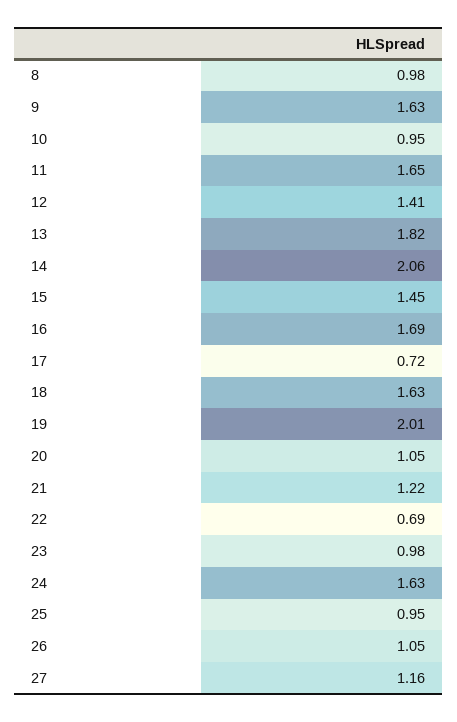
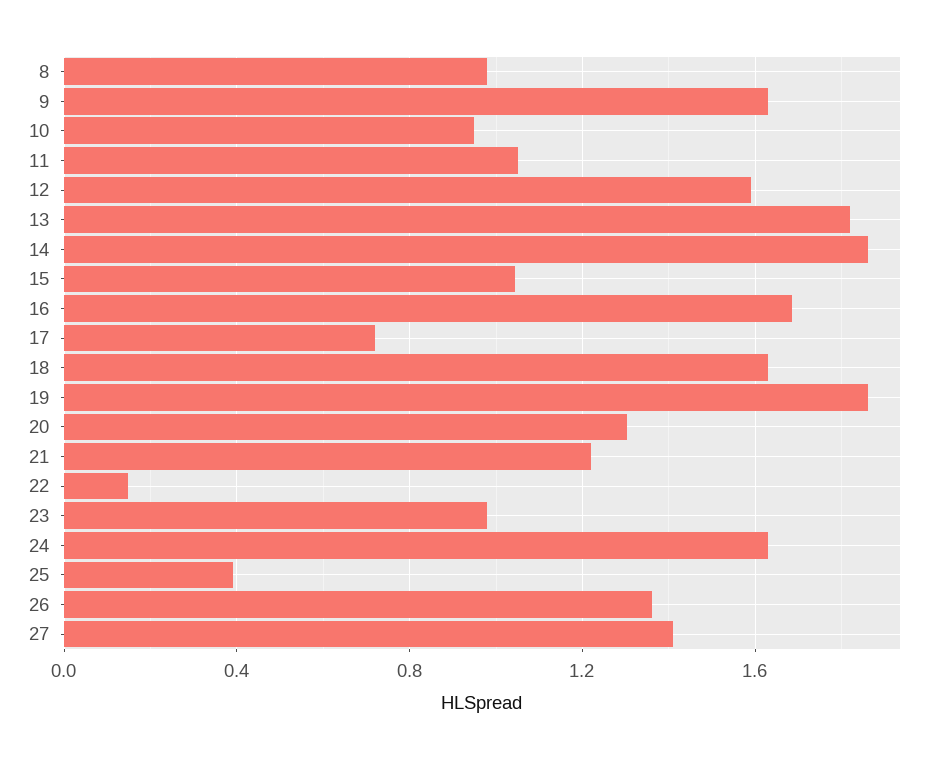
  {
    "8": 0.98,
    "9": 1.63,
    "10": 0.95,
-   "11": 1.65,
+   "11": 1.05,
-   "12": 1.41,
+   "12": 1.6,
    "13": 1.82,
-   "14": 2.06,
+   "14": 1.85,
-   "15": 1.45,
+   "15": 1.05,
    "16": 1.69,
    "17": 0.72,
    "18": 1.63,
-   "19": 2.01,
+   "19": 1.85,
-   "20": 1.05,
+   "20": 1.3,
    "21": 1.22,
-   "22": 0.69,
+   "22": 0.15,
    "23": 0.98,
    "24": 1.63,
-   "25": 0.95,
+   "25": 0.4,
-   "26": 1.05,
+   "26": 1.35,
-   "27": 1.16
+   "27": 1.4
  }

